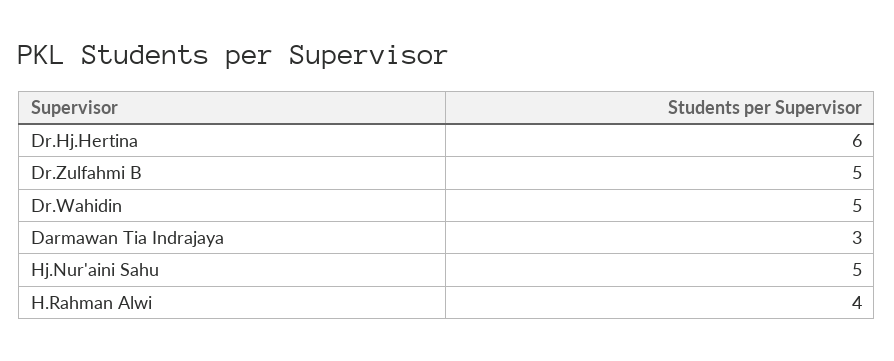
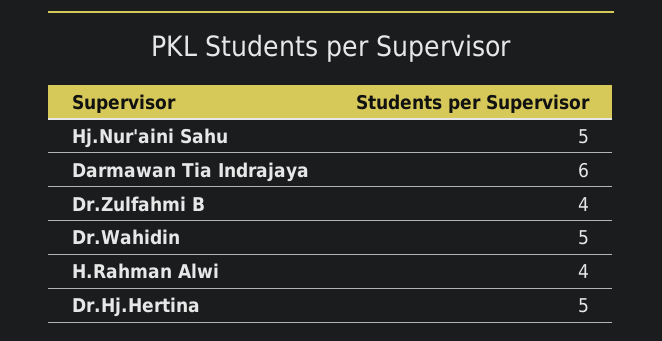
  {
-   "Dr.Hj.Hertina": 6,
+   "Dr.Hj.Hertina": 5,
-   "Dr.Zulfahmi B": 5,
+   "Dr.Zulfahmi B": 4,
    "Dr.Wahidin": 5,
-   "Darmawan Tia Indrajaya": 3,
+   "Darmawan Tia Indrajaya": 6,
    "Hj.Nur'aini Sahu": 5,
    "H.Rahman Alwi": 4
  }

